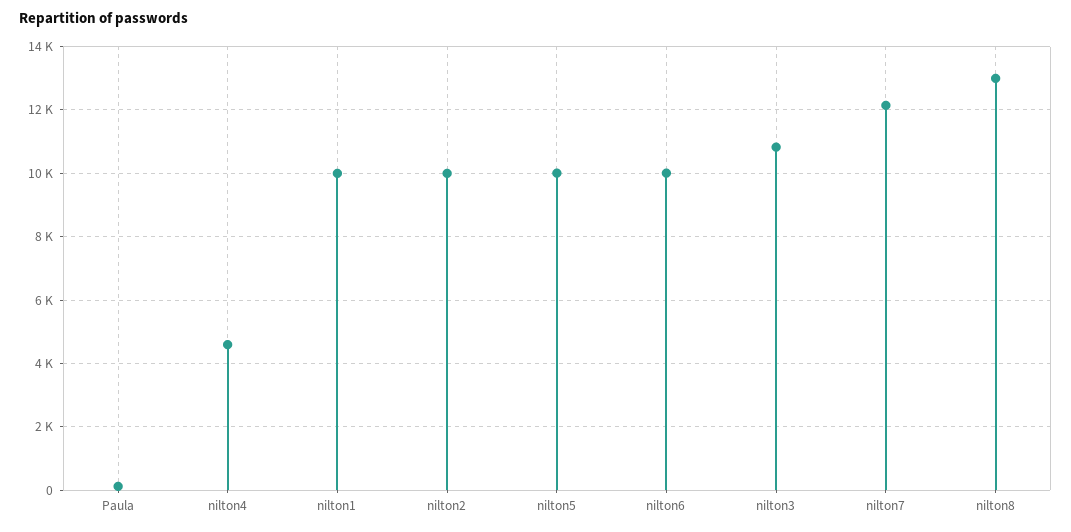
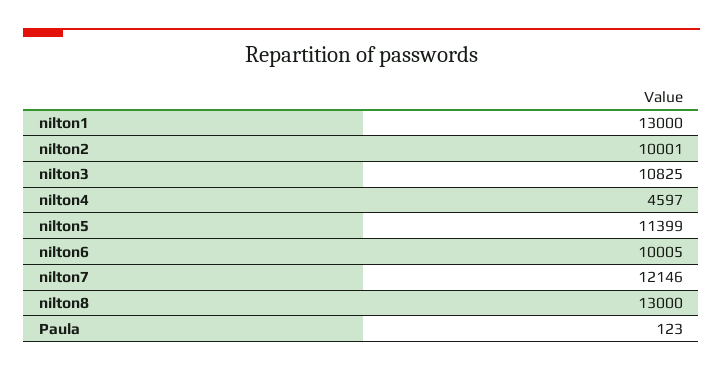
  {
    "Paula": 123,
    "nilton4": 4597,
-   "nilton1": 10000,
+   "nilton1": 13000,
    "nilton2": 10001,
-   "nilton5": 10000,
+   "nilton5": 11399,
    "nilton6": 10005,
    "nilton3": 10825,
    "nilton7": 12146,
    "nilton8": 13000
  }

